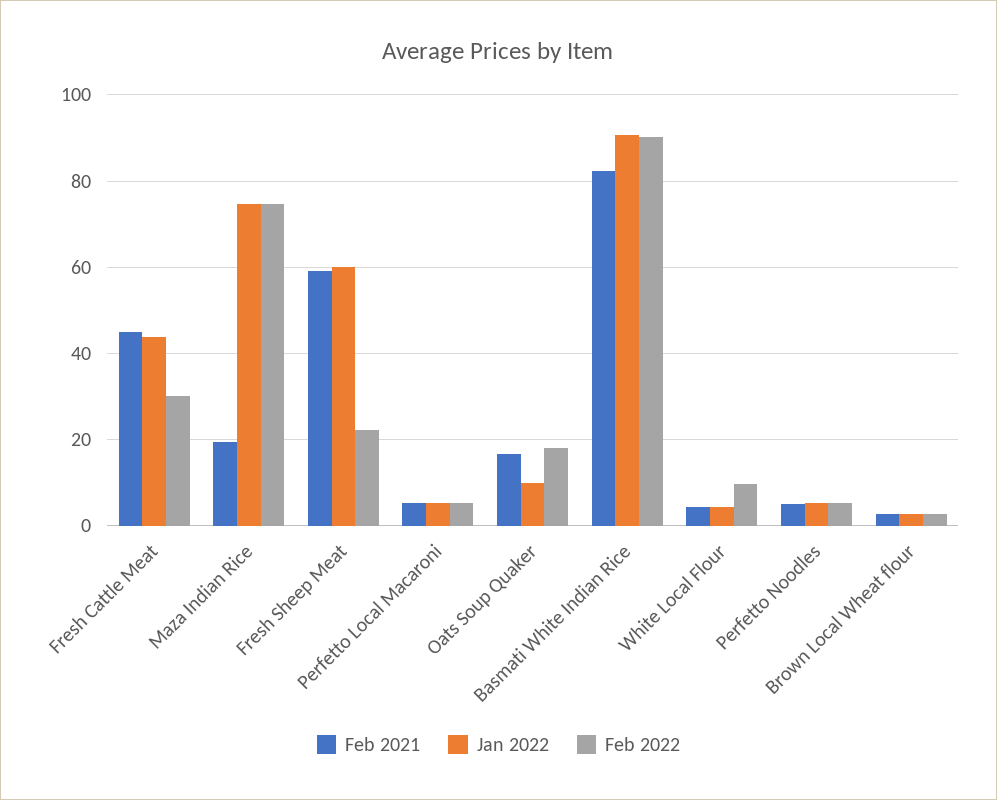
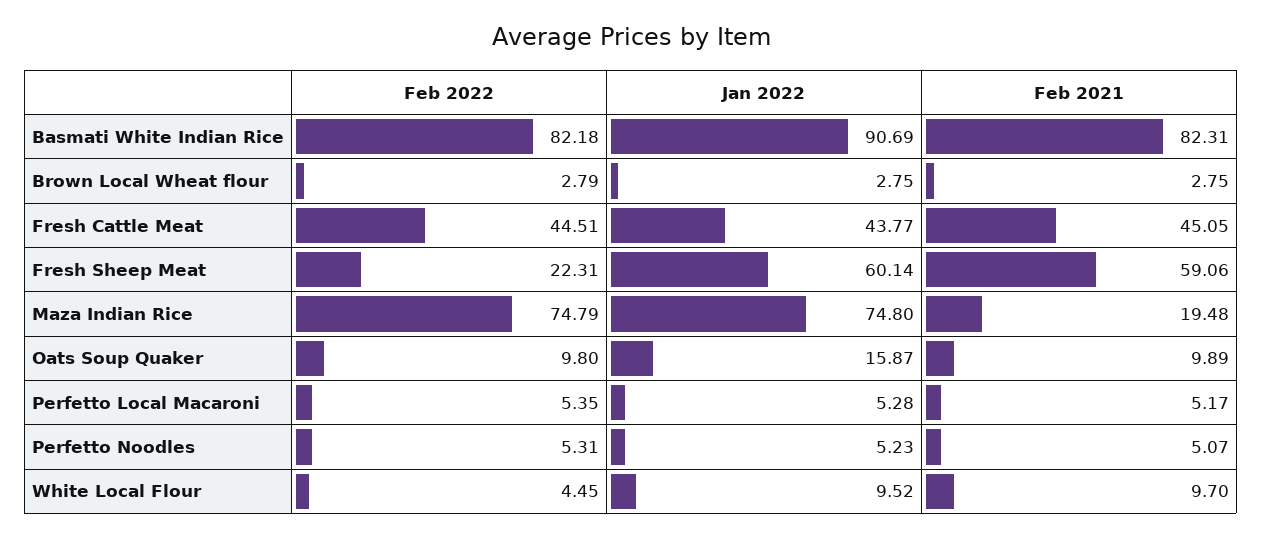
  {
    "Feb 2021": {
      "Fresh Cattle Meat": 45.05,
      "Maza Indian Rice": 19.48,
      "Fresh Sheep Meat": 59.06,
      "Perfetto Local Macaroni": 5.17,
-     "Oats Soup Quaker": 16,
+     "Oats Soup Quaker": 9.89,
      "Basmati White Indian Rice": 82.31,
-     "White Local Flour": 4,
+     "White Local Flour": 9.7,
      "Perfetto Noodles": 5.07,
      "Brown Local Wheat flour": 2.75
    },
    "Jan 2022": {
      "Fresh Cattle Meat": 43.77,
      "Maza Indian Rice": 74.8,
      "Fresh Sheep Meat": 60.14,
      "Perfetto Local Macaroni": 5.28,
-     "Oats Soup Quaker": 10,
+     "Oats Soup Quaker": 15.87,
      "Basmati White Indian Rice": 90.69,
-     "White Local Flour": 4,
+     "White Local Flour": 9.52,
      "Perfetto Noodles": 5.23,
      "Brown Local Wheat flour": 2.75
    },
    "Feb 2022": {
-     "Fresh Cattle Meat": 30,
+     "Fresh Cattle Meat": 44.51,
      "Maza Indian Rice": 74.79,
      "Fresh Sheep Meat": 22.31,
      "Perfetto Local Macaroni": 5.35,
-     "Oats Soup Quaker": 18,
+     "Oats Soup Quaker": 9.8,
-     "Basmati White Indian Rice": 90,
+     "Basmati White Indian Rice": 82.18,
-     "White Local Flour": 10,
+     "White Local Flour": 4.45,
      "Perfetto Noodles": 5.31,
      "Brown Local Wheat flour": 2.79
    }
  }

